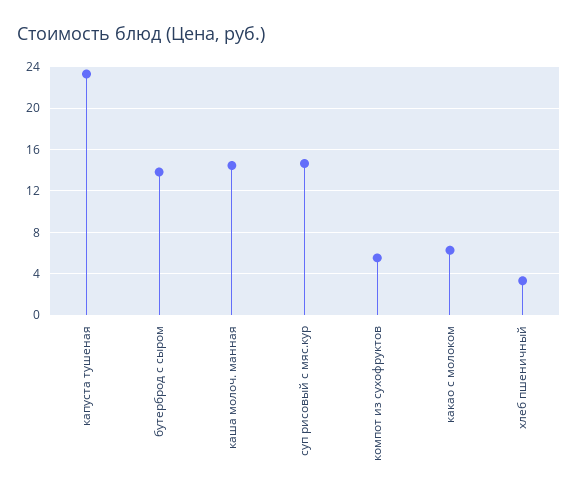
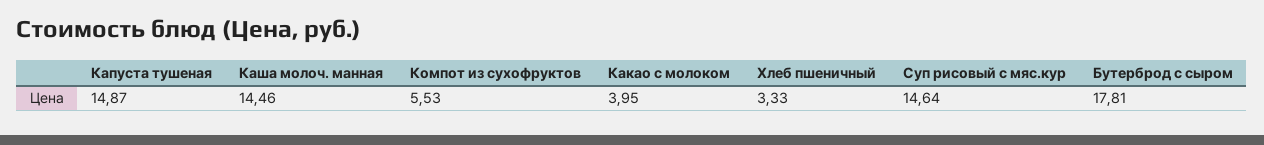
  {
-   "капуста тушеная": 23,
+   "капуста тушеная": 14.87,
-   "бутерброд с сыром": 14,
+   "бутерброд с сыром": 17.81,
    "каша молоч. манная": 14.46,
    "суп рисовый с мяс.кур": 14.64,
    "компот из сухофруктов": 5.53,
-   "какао с молоком": 6,
+   "какао с молоком": 3.95,
    "хлеб пшеничный": 3.33
  }

